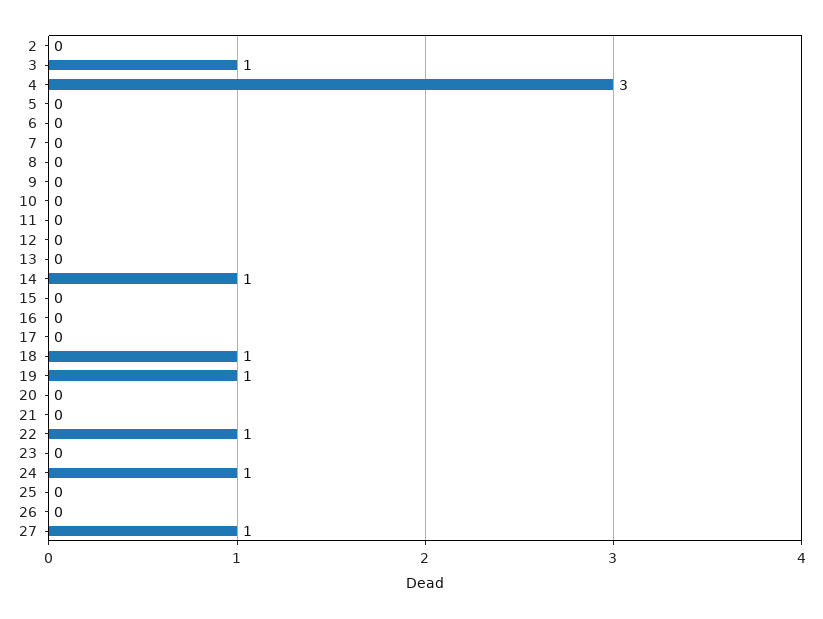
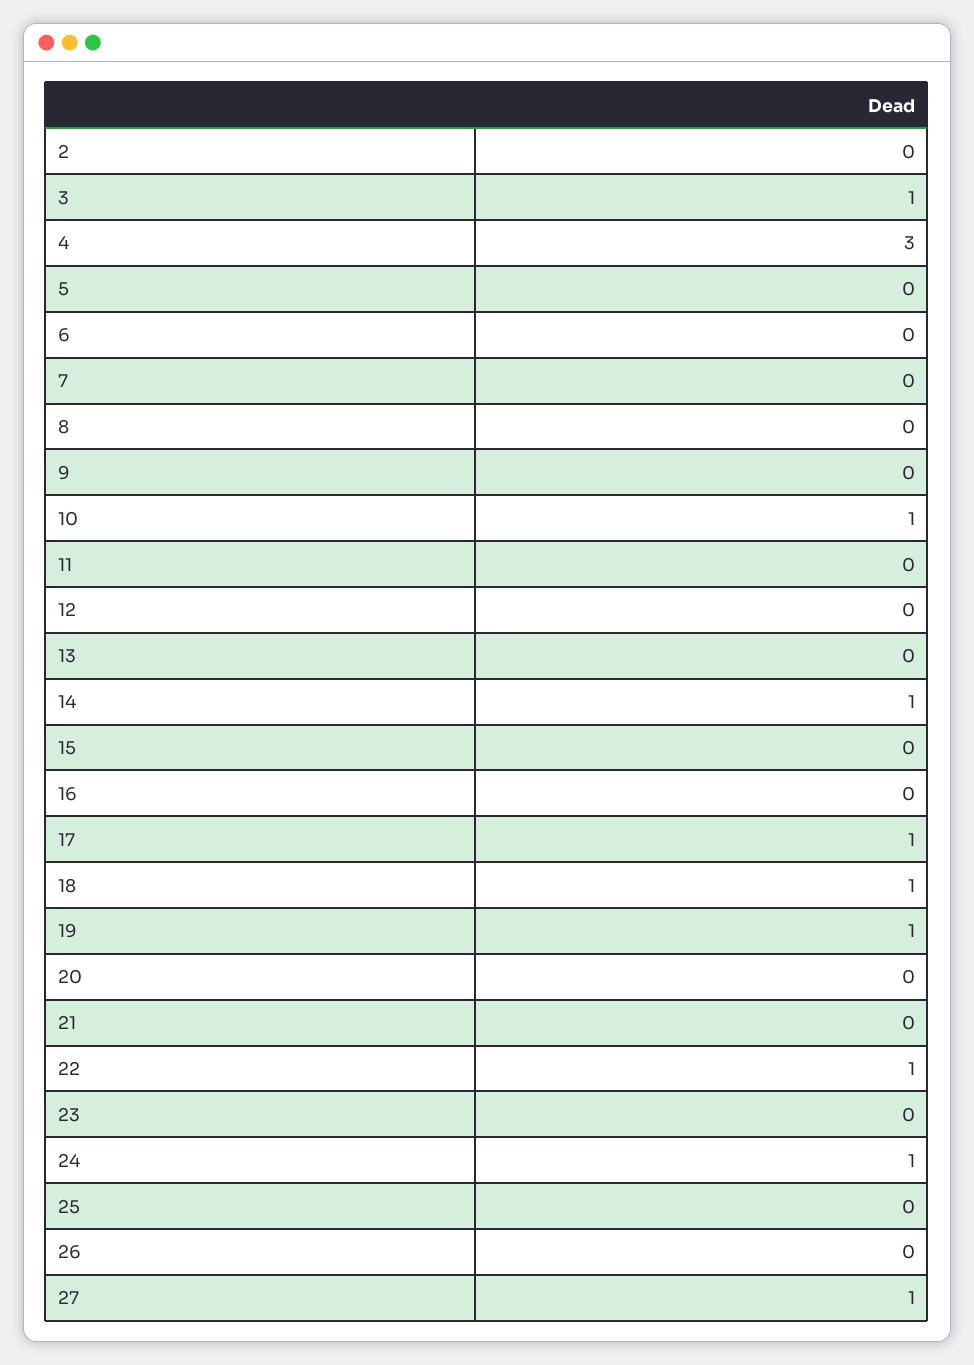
  {
    "2": 0,
    "3": 1,
    "4": 3,
    "5": 0,
    "6": 0,
    "7": 0,
    "8": 0,
    "9": 0,
-   "10": 0,
+   "10": 1,
    "11": 0,
    "12": 0,
    "13": 0,
    "14": 1,
    "15": 0,
    "16": 0,
-   "17": 0,
+   "17": 1,
    "18": 1,
    "19": 1,
    "20": 0,
    "21": 0,
    "22": 1,
    "23": 0,
    "24": 1,
    "25": 0,
    "26": 0,
    "27": 1
  }

